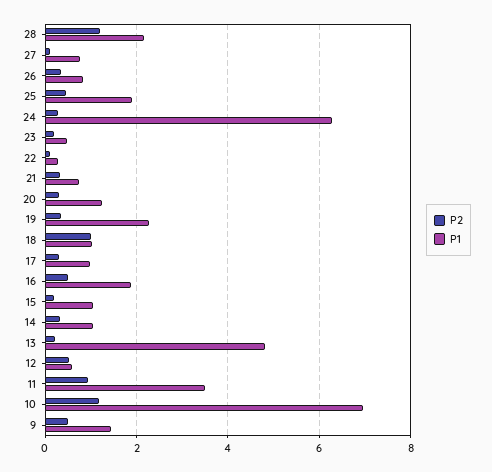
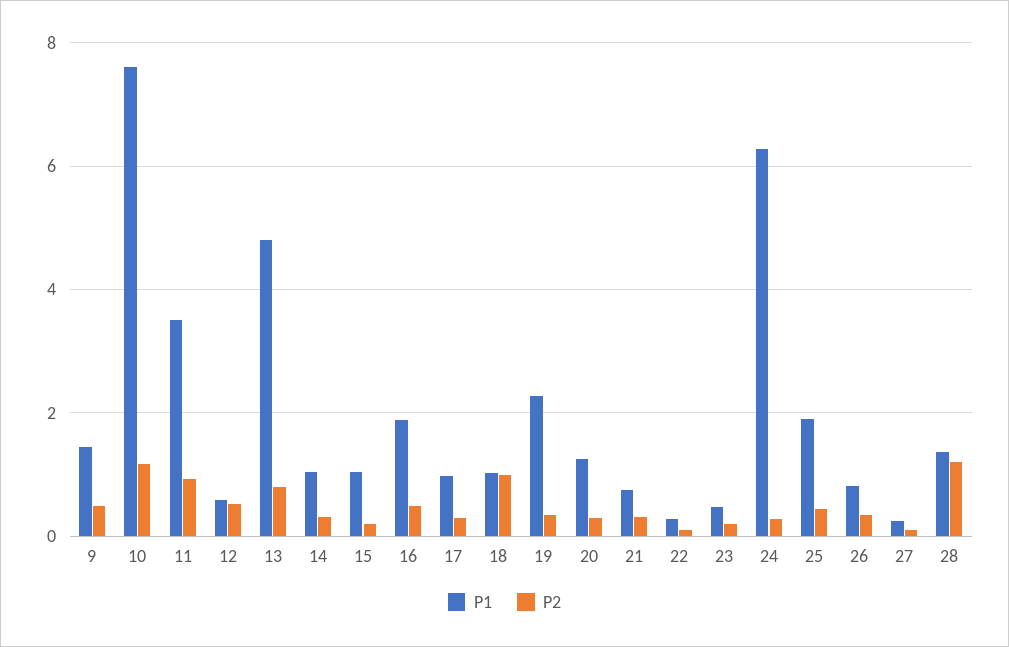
  {
    "P2": {
      "28": 1.2,
      "27": 0.2,
      "26": 0.4,
      "25": 0.4,
      "24": 0.2,
      "23": 0.2,
      "22": 0.2,
      "21": 0.4,
      "20": 0.4,
      "19": 0.4,
      "18": 1,
      "17": 0.4,
      "16": 0.6,
      "15": 0.2,
      "14": 0.4,
-     "13": 0.2,
+     "13": 0.8,
      "12": 0.6,
      "11": 1,
      "10": 1.2,
      "9": 0.6
    },
    "P1": {
-     "28": 2.2,
+     "28": 1.4,
-     "27": 0.8,
+     "27": 0.2,
      "26": 0.8,
      "25": 2,
      "24": 6.2,
      "23": 0.4,
      "22": 0.2,
      "21": 0.8,
      "20": 1.2,
      "19": 2.2,
      "18": 1,
      "17": 1,
      "16": 1.8,
      "15": 1,
      "14": 1,
      "13": 4.8,
      "12": 0.6,
      "11": 3.6,
-     "10": 7,
+     "10": 7.6,
      "9": 1.4
    }
  }

